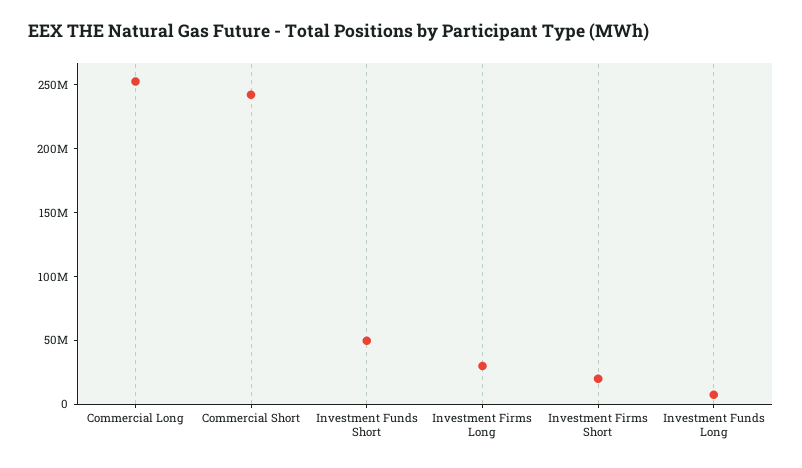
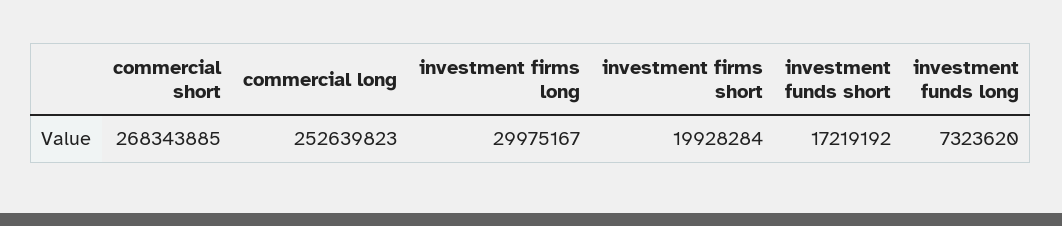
  {
    "Commercial Long": 252639823,
-   "Commercial Short": 240000000,
+   "Commercial Short": 268343885,
-   "Investment Funds Short": 50000000,
+   "Investment Funds Short": 17219192,
    "Investment Firms Long": 29975167,
    "Investment Firms Short": 19928284,
    "Investment Funds Long": 7323620
  }

